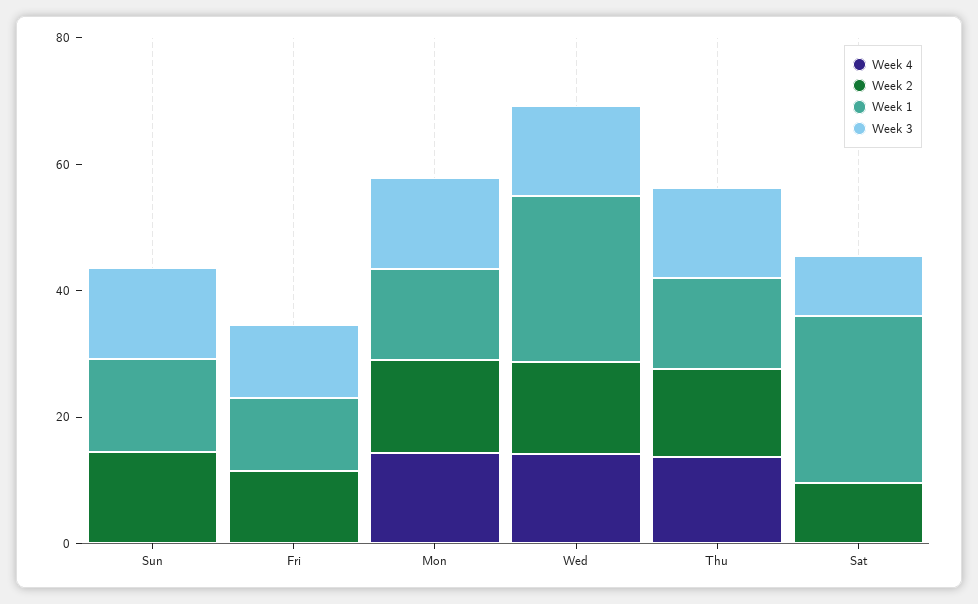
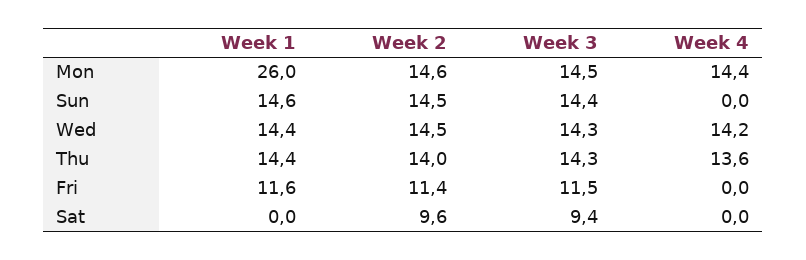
  {
    "Week 4": {
      "Sun": 0,
      "Fri": 0,
      "Mon": 14.4,
      "Wed": 14.2,
      "Thu": 13.6,
      "Sat": 0
    },
    "Week 2": {
      "Sun": 14.5,
      "Fri": 11.4,
      "Mon": 14.6,
      "Wed": 14.5,
      "Thu": 14,
      "Sat": 9.6
    },
    "Week 1": {
      "Sun": 14.6,
      "Fri": 11.6,
-     "Mon": 15,
+     "Mon": 26,
-     "Wed": 25,
+     "Wed": 14.4,
      "Thu": 14.4,
-     "Sat": 25
+     "Sat": 0
    },
    "Week 3": {
      "Sun": 14.4,
      "Fri": 11.5,
      "Mon": 14.5,
      "Wed": 14.3,
      "Thu": 14.3,
      "Sat": 9.4
    }
  }

